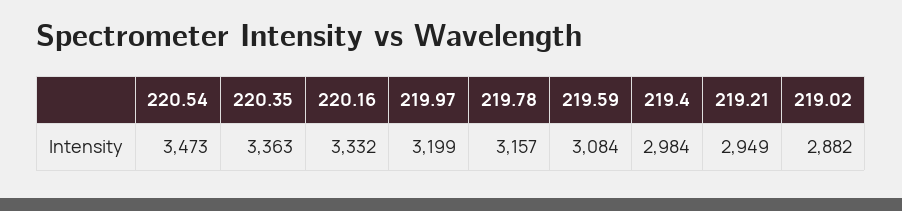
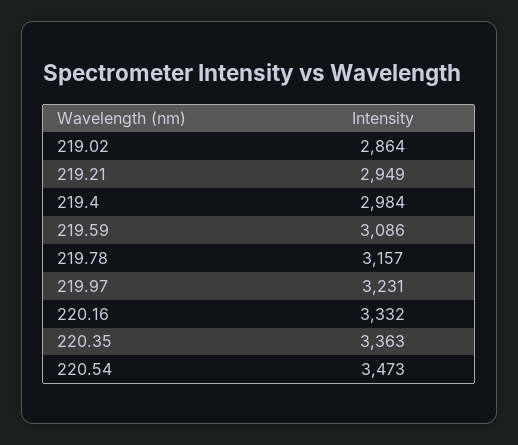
  {
    "220.54": 3473,
    "220.35": 3363,
    "220.16": 3332,
-   "219.97": 3199,
+   "219.97": 3231,
    "219.78": 3157,
-   "219.59": 3084,
+   "219.59": 3086,
    "219.4": 2984,
    "219.21": 2949,
-   "219.02": 2882
+   "219.02": 2864
  }

